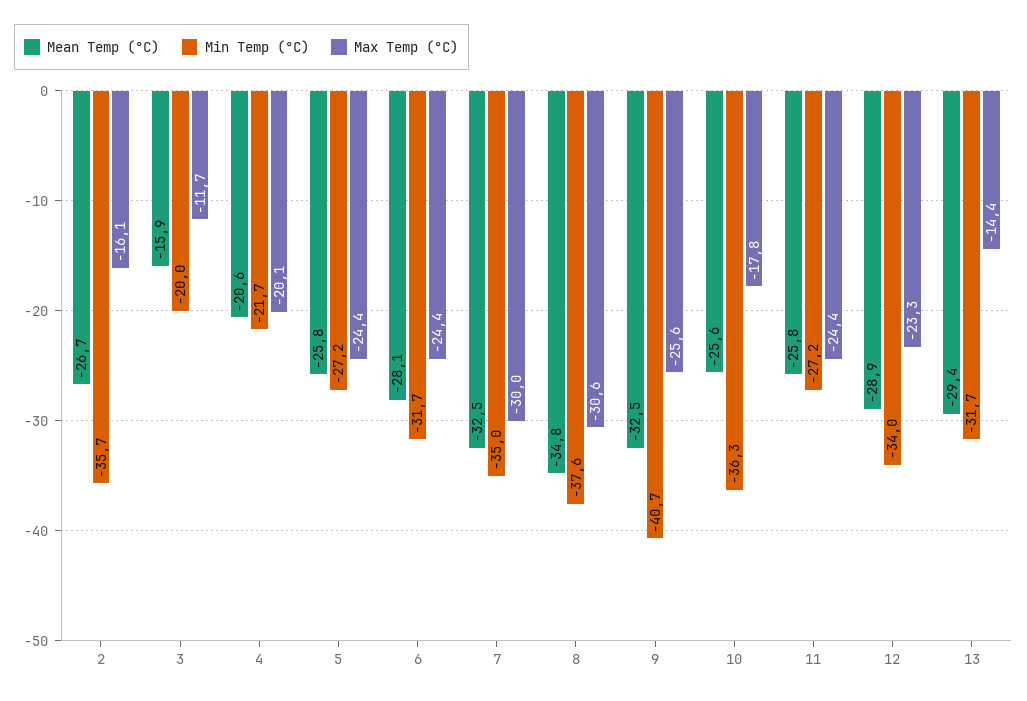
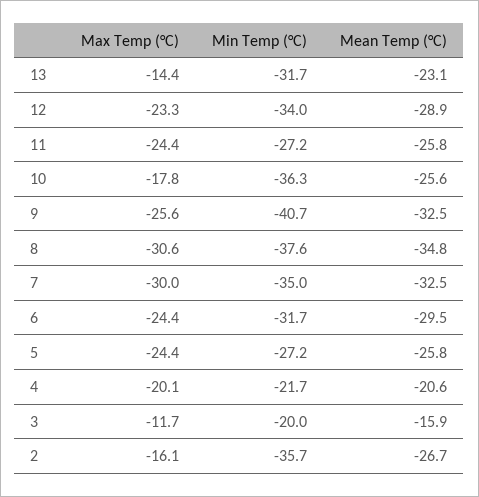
  {
    "Mean Temp (°C)": {
      "2": -26.7,
      "3": -15.9,
      "4": -20.6,
      "5": -25.8,
-     "6": -28.1,
+     "6": -29.5,
      "7": -32.5,
      "8": -34.8,
      "9": -32.5,
      "10": -25.6,
      "11": -25.8,
      "12": -28.9,
-     "13": -29.4
+     "13": -23.1
    },
    "Min Temp (°C)": {
      "2": -35.7,
      "3": -20,
      "4": -21.7,
      "5": -27.2,
      "6": -31.7,
      "7": -35,
      "8": -37.6,
      "9": -40.7,
      "10": -36.3,
      "11": -27.2,
      "12": -34,
      "13": -31.7
    },
    "Max Temp (°C)": {
      "2": -16.1,
      "3": -11.7,
      "4": -20.1,
      "5": -24.4,
      "6": -24.4,
      "7": -30,
      "8": -30.6,
      "9": -25.6,
      "10": -17.8,
      "11": -24.4,
      "12": -23.3,
      "13": -14.4
    }
  }

